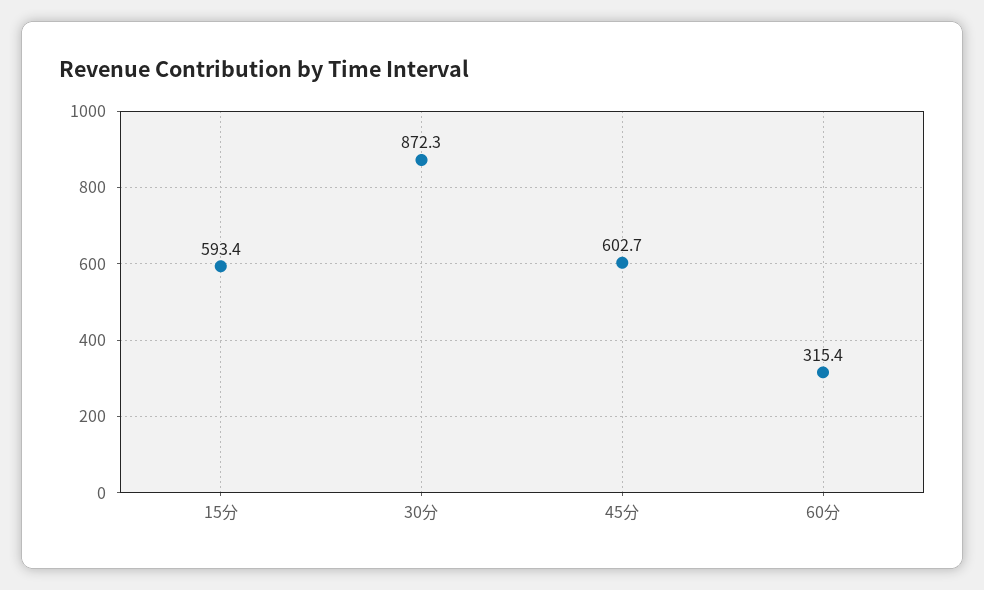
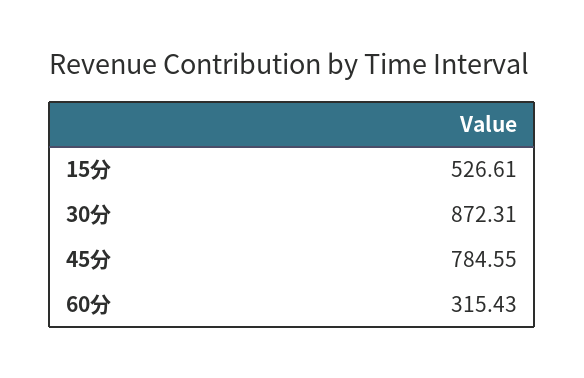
  {
-   "15分": 593.4,
+   "15分": 526.61,
    "30分": 872.31,
-   "45分": 602.7,
+   "45分": 784.55,
    "60分": 315.43
  }

